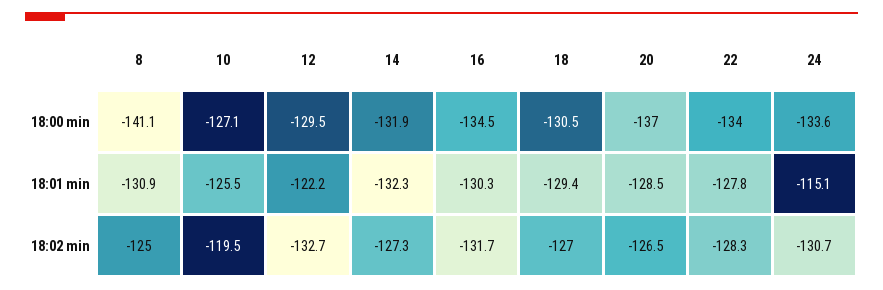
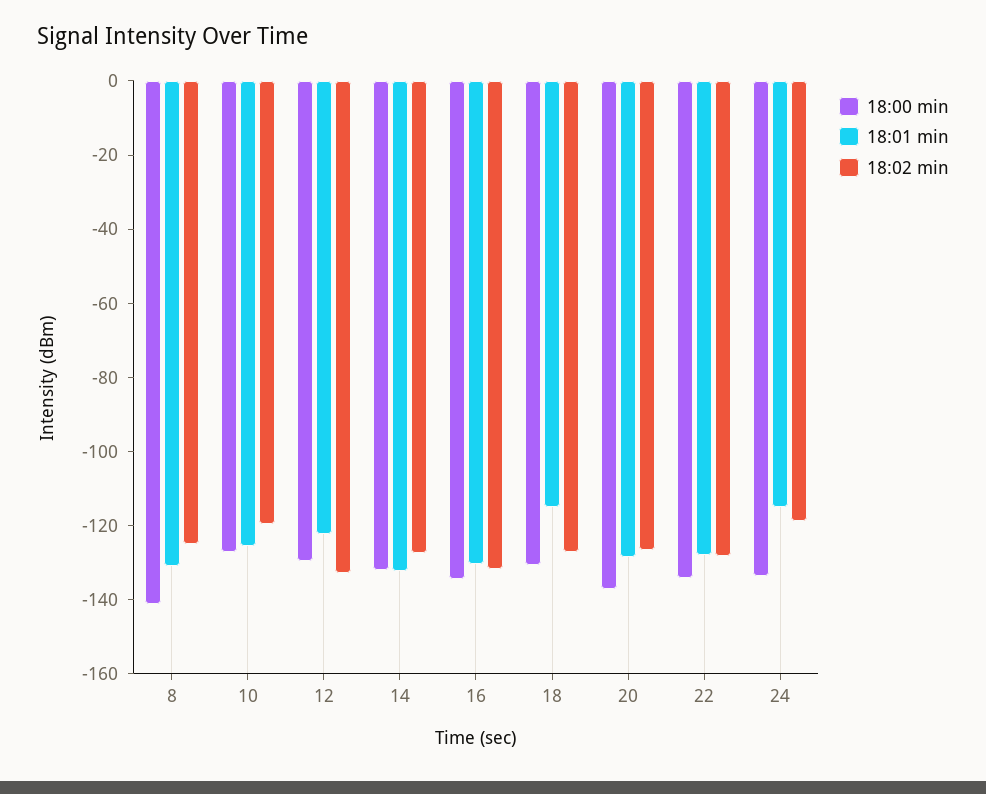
  {
    "18:00 min": {
      "8": -141.1,
      "10": -127.1,
      "12": -129.5,
      "14": -131.9,
      "16": -134.5,
      "18": -130.5,
      "20": -137,
      "22": -134,
      "24": -133.6
    },
    "18:01 min": {
      "8": -130.9,
      "10": -125.5,
      "12": -122.2,
      "14": -132.3,
      "16": -130.3,
-     "18": -129.4,
+     "18": -115,
      "20": -128.5,
      "22": -127.8,
      "24": -115.1
    },
    "18:02 min": {
      "8": -125,
      "10": -119.5,
      "12": -132.7,
      "14": -127.3,
      "16": -131.7,
      "18": -127,
      "20": -126.5,
      "22": -128.3,
-     "24": -130.7
+     "24": -120
    }
  }

